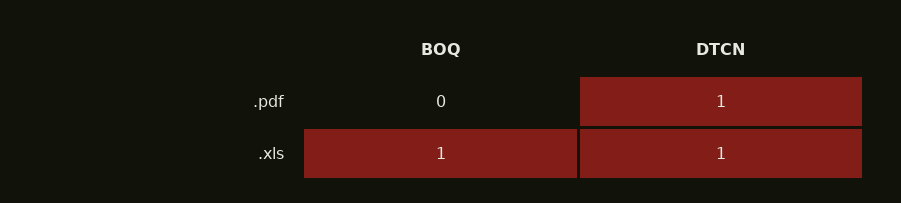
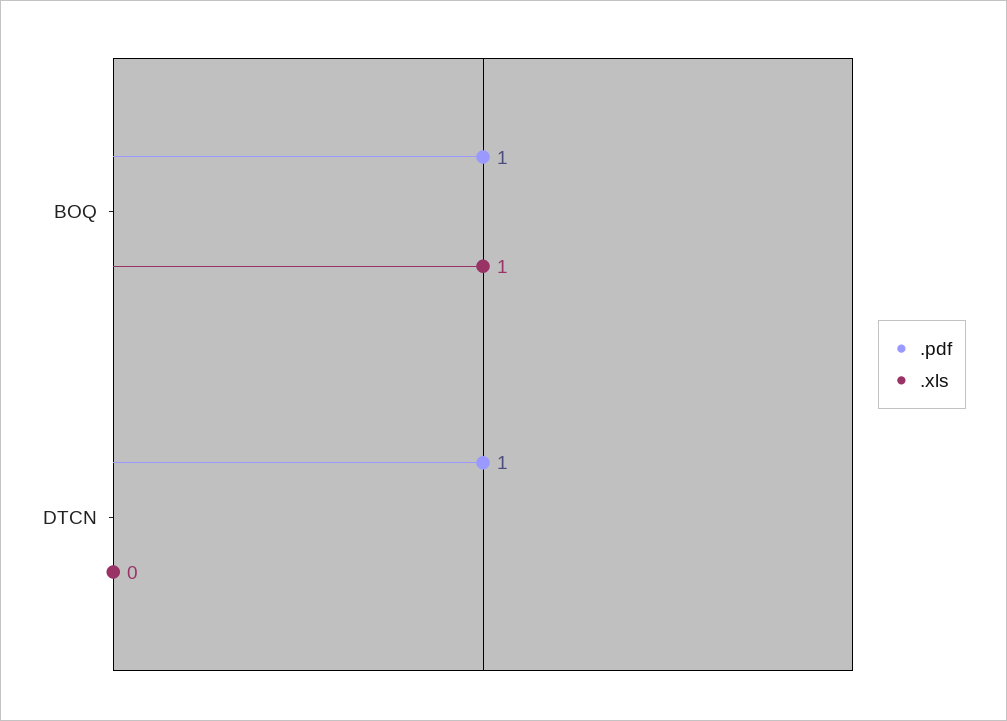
  {
    ".pdf": {
-     "BOQ": 0,
+     "BOQ": 1,
      "DTCN": 1
    },
    ".xls": {
      "BOQ": 1,
-     "DTCN": 1
+     "DTCN": 0
    }
  }

